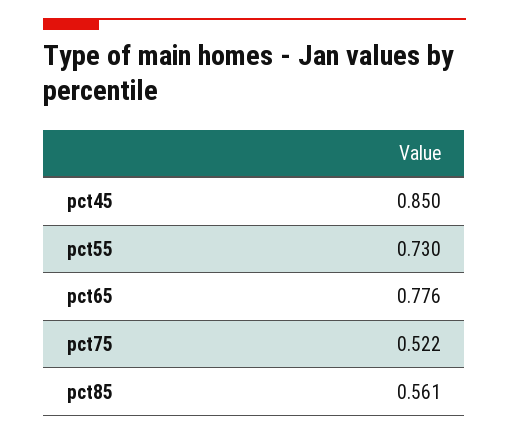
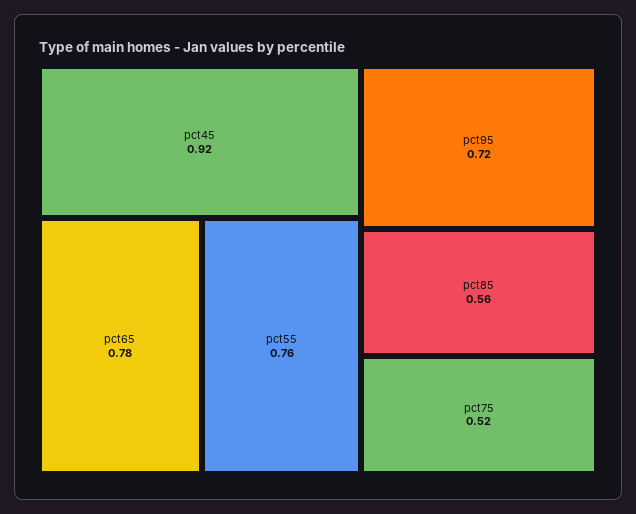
  {
-   "pct45": 0.85,
+   "pct45": 0.92,
-   "pct55": 0.73,
+   "pct55": 0.76,
    "pct65": 0.776,
    "pct75": 0.522,
-   "pct85": 0.561
+   "pct85": 0.561,
+   "pct95": 0.72
  }

